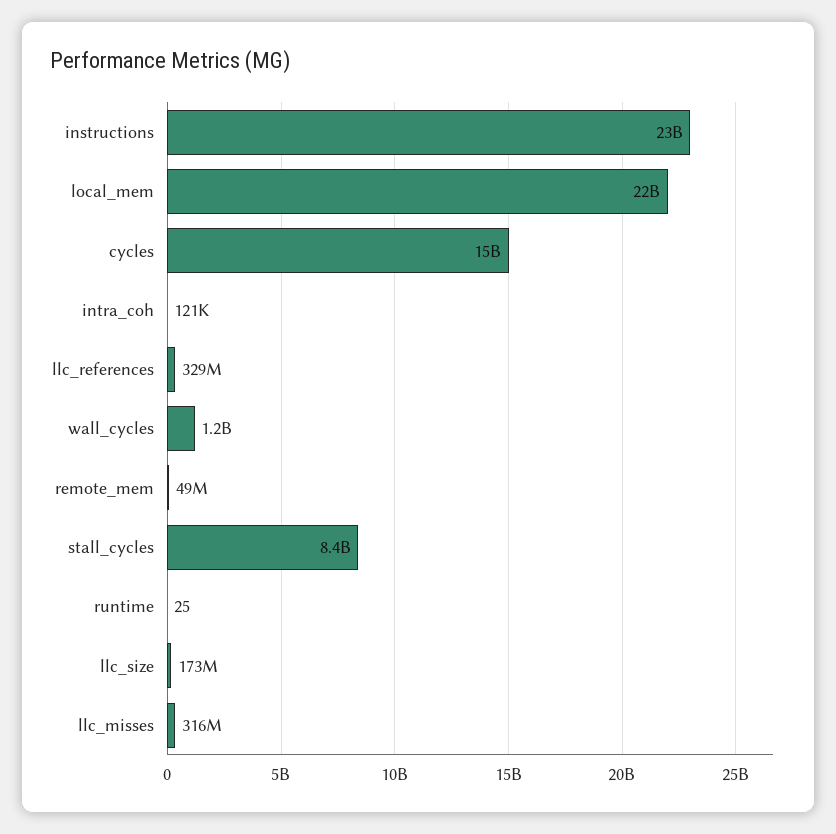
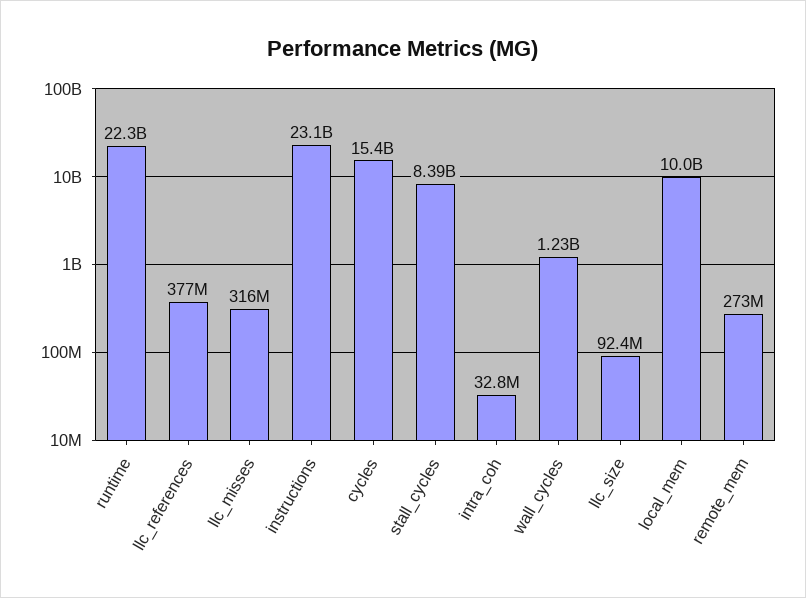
  {
    "instructions": 23100000000,
-   "local_mem": 22000000000,
+   "local_mem": 10000000000,
    "cycles": 15400000000,
-   "intra_coh": 121000,
+   "intra_coh": 32800000,
-   "llc_references": 329000000,
+   "llc_references": 377000000,
    "wall_cycles": 1230000000,
-   "remote_mem": 49000000,
+   "remote_mem": 273000000,
    "stall_cycles": 8390000000,
-   "runtime": 25,
+   "runtime": 22300000000,
-   "llc_size": 173000000,
+   "llc_size": 92400000,
    "llc_misses": 316000000
  }

